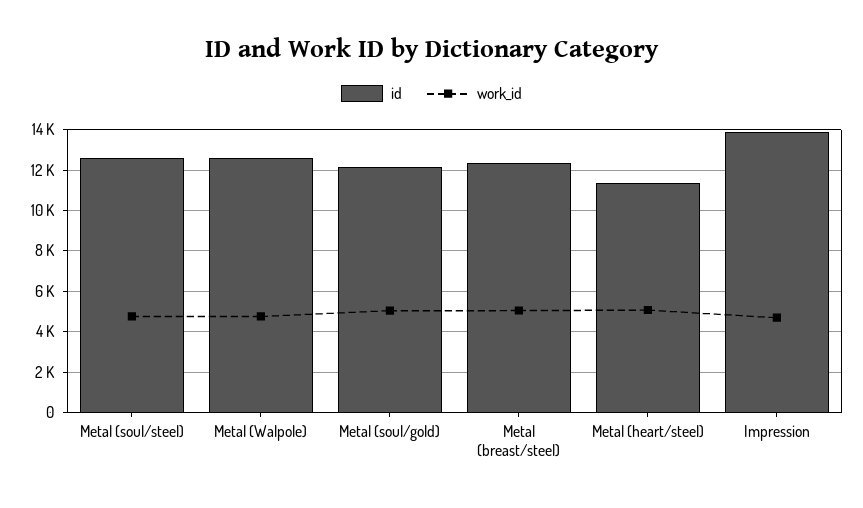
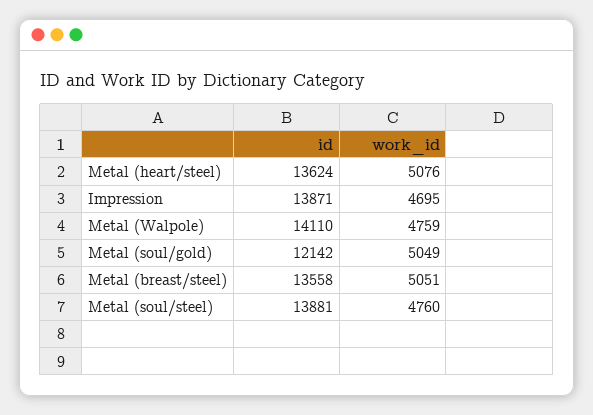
  {
    "id": {
-     "Metal (soul/steel)": 12500,
+     "Metal (soul/steel)": 13881,
-     "Metal (Walpole)": 12500,
+     "Metal (Walpole)": 14110,
      "Metal (soul/gold)": 12142,
-     "Metal (breast/steel)": 12500,
+     "Metal (breast/steel)": 13558,
-     "Metal (heart/steel)": 11500,
+     "Metal (heart/steel)": 13624,
      "Impression": 13871
    },
    "work_id": {
      "Metal (soul/steel)": 4760,
      "Metal (Walpole)": 4759,
      "Metal (soul/gold)": 5049,
      "Metal (breast/steel)": 5051,
      "Metal (heart/steel)": 5076,
      "Impression": 4695
    }
  }

